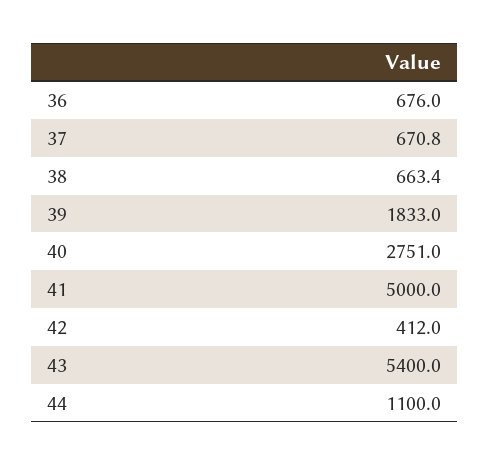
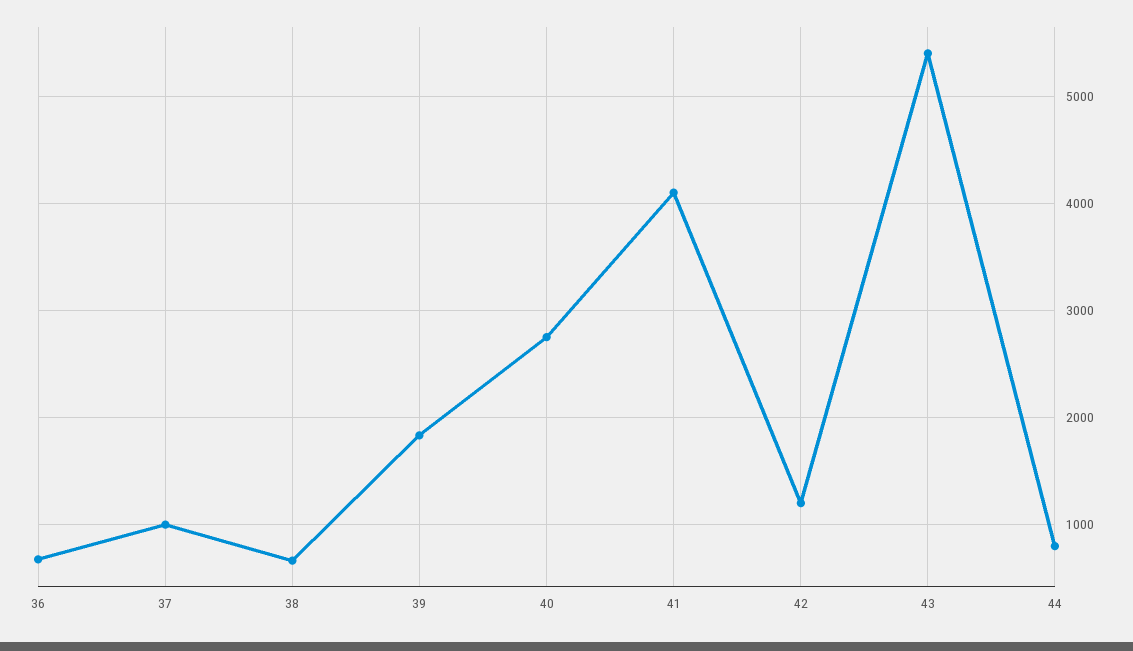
  {
    "36": 676,
-   "37": 670.8,
+   "37": 1000,
    "38": 663.4,
    "39": 1833,
    "40": 2751,
-   "41": 5000,
+   "41": 4100,
-   "42": 412,
+   "42": 1200,
    "43": 5400,
-   "44": 1100
+   "44": 800
  }

